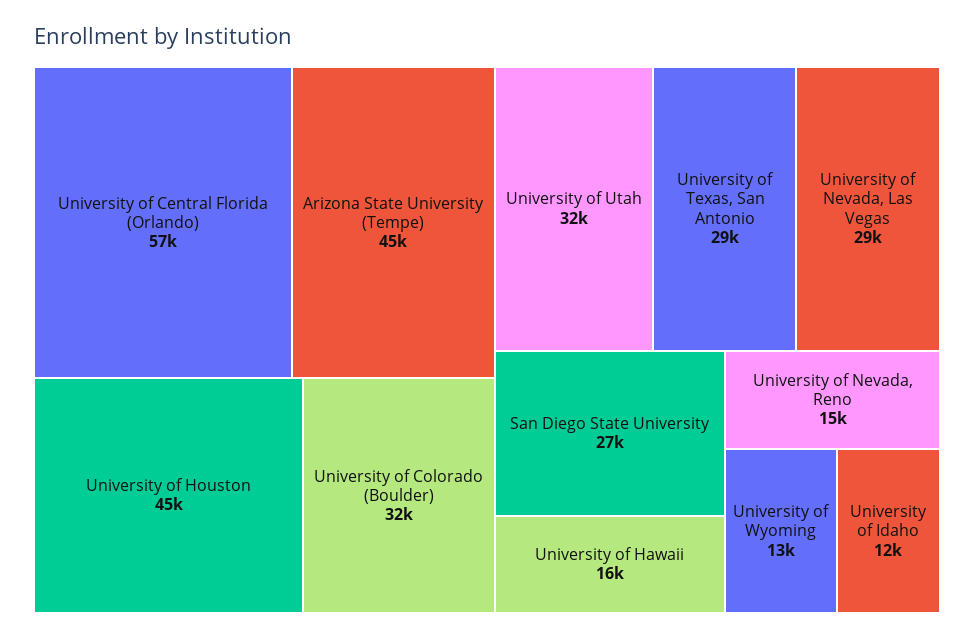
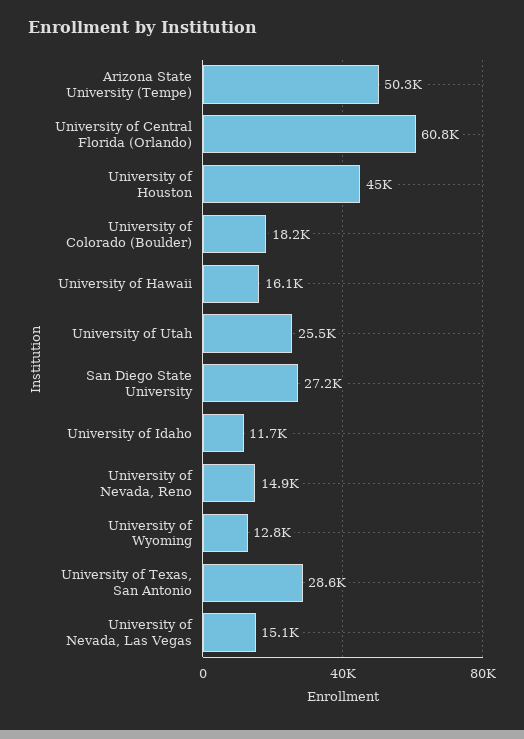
  {
-   "University of Central Florida (Orlando)": 57000,
+   "University of Central Florida (Orlando)": 60800,
-   "Arizona State University (Tempe)": 45000,
+   "Arizona State University (Tempe)": 50300,
    "University of Houston": 45000,
-   "University of Colorado (Boulder)": 32000,
+   "University of Colorado (Boulder)": 18200,
-   "University of Utah": 32000,
+   "University of Utah": 25500,
    "University of Texas, San Antonio": 28600,
-   "University of Nevada, Las Vegas": 29000,
+   "University of Nevada, Las Vegas": 15100,
    "San Diego State University": 27200,
    "University of Hawaii": 16100,
    "University of Nevada, Reno": 14900,
    "University of Wyoming": 12800,
    "University of Idaho": 11700
  }

